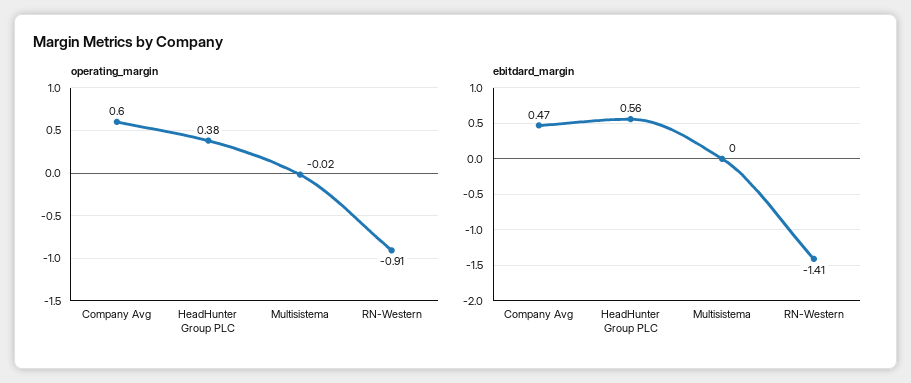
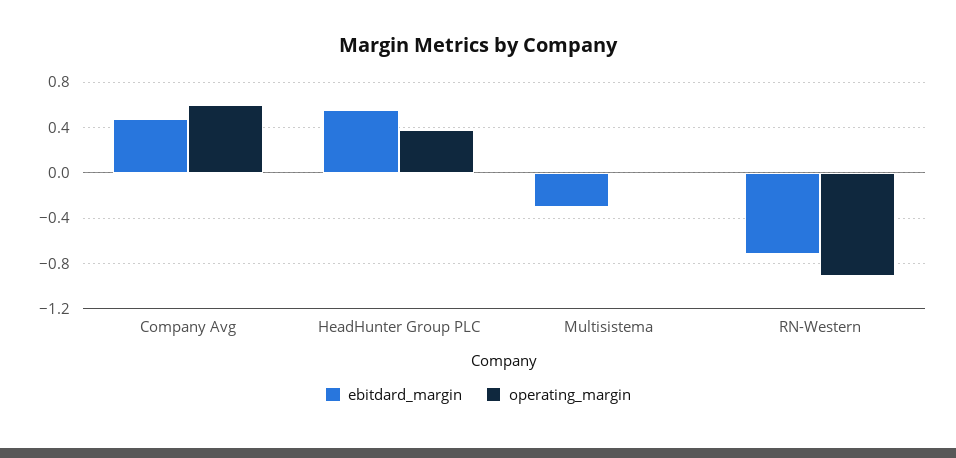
  {
    "operating_margin": {
      "Company Avg": 0.6,
      "HeadHunter Group PLC": 0.38,
      "Multisistema": -0.02,
      "RN-Western": -0.91
    },
    "ebitdard_margin": {
      "Company Avg": 0.47,
      "HeadHunter Group PLC": 0.56,
-     "Multisistema": 0,
+     "Multisistema": -0.3,
-     "RN-Western": -1.41
+     "RN-Western": -0.7
    }
  }

